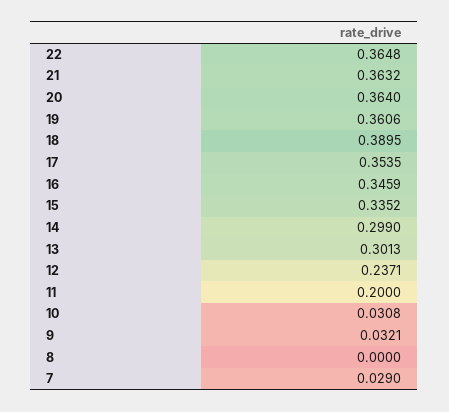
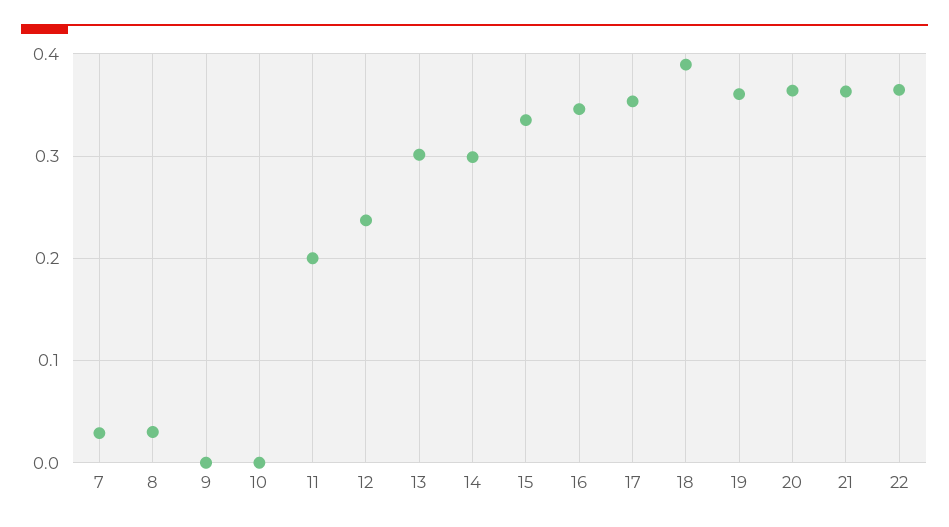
  {
    "22": 0.3648,
    "21": 0.3632,
    "20": 0.364,
    "19": 0.3606,
    "18": 0.3895,
    "17": 0.3535,
    "16": 0.3459,
    "15": 0.3352,
    "14": 0.299,
    "13": 0.3013,
    "12": 0.2371,
    "11": 0.2,
-   "10": 0.0308,
+   "10": 0,
-   "9": 0.0321,
+   "9": 0,
-   "8": 0,
+   "8": 0.03,
    "7": 0.029
  }

